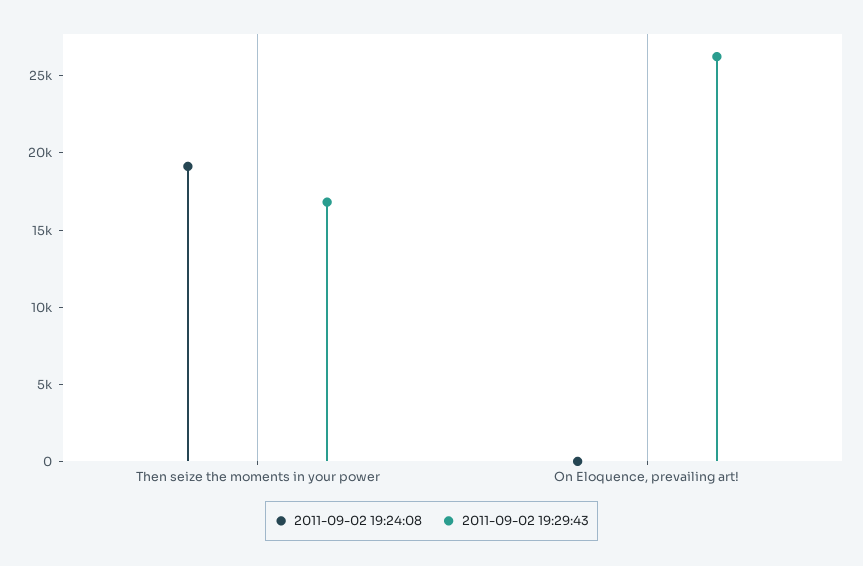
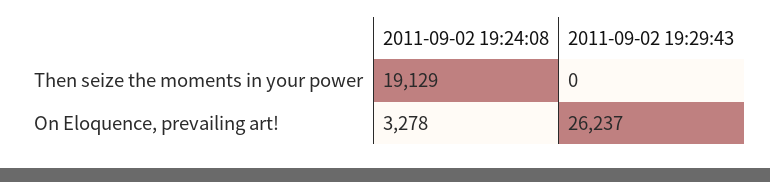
  {
    "2011-09-02 19:24:08": {
      "Then seize the moments in your power": 19129,
-     "On Eloquence, prevailing art!": 0
+     "On Eloquence, prevailing art!": 3278
    },
    "2011-09-02 19:29:43": {
-     "Then seize the moments in your power": 17000,
+     "Then seize the moments in your power": 0,
      "On Eloquence, prevailing art!": 26237
    }
  }

